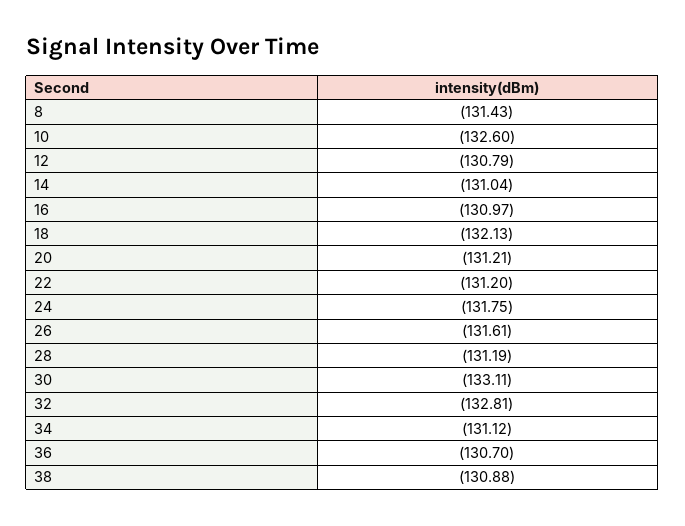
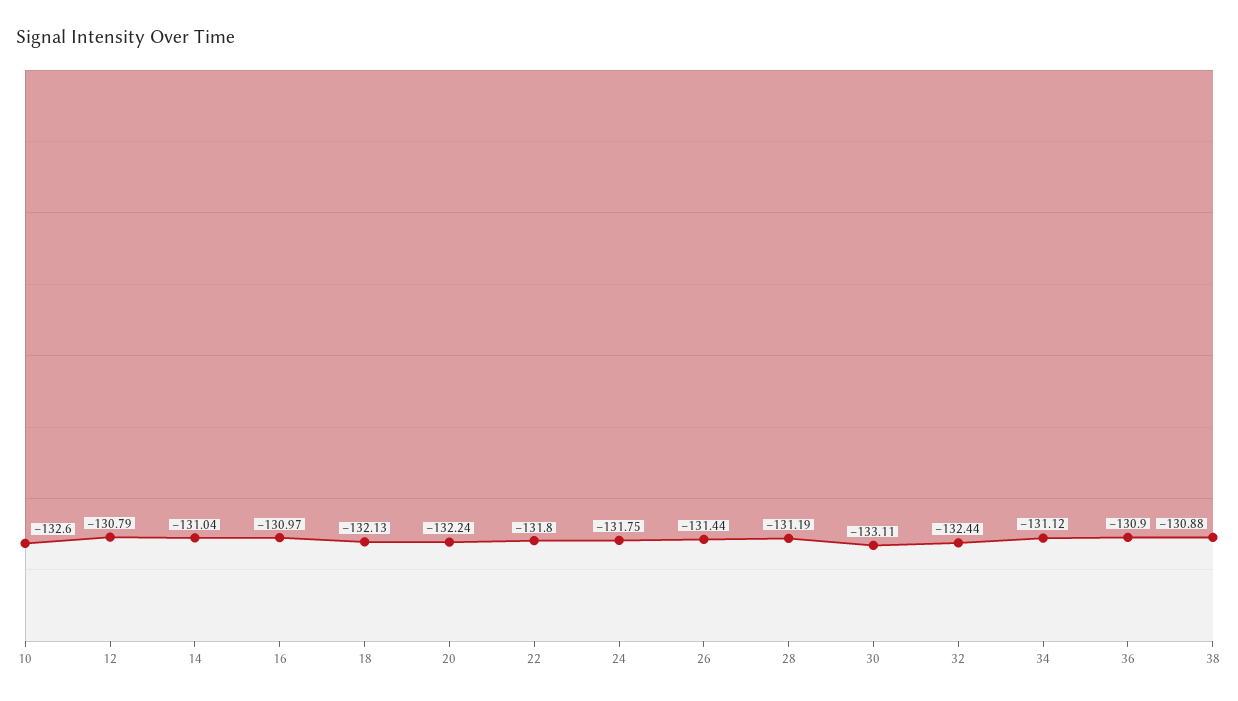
  {
-   "8": -131.43,
    "10": -132.6,
    "12": -130.79,
    "14": -131.04,
    "16": -130.97,
    "18": -132.13,
-   "20": -131.21,
+   "20": -132.24,
-   "22": -131.2,
+   "22": -131.8,
    "24": -131.75,
-   "26": -131.61,
+   "26": -131.44,
    "28": -131.19,
    "30": -133.11,
-   "32": -132.81,
+   "32": -132.44,
    "34": -131.12,
-   "36": -130.7,
+   "36": -130.9,
    "38": -130.88
  }

